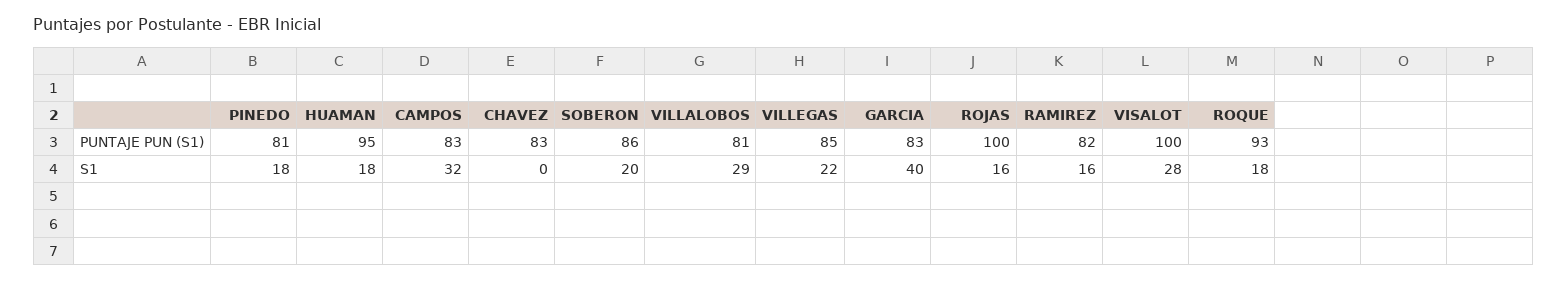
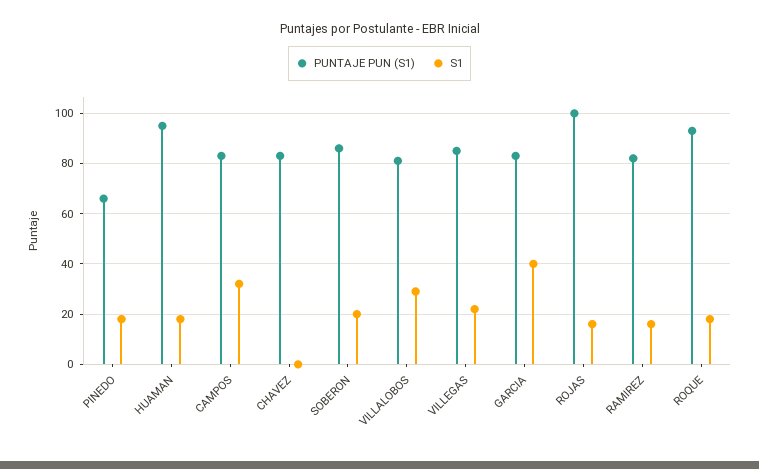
  {
    "PUNTAJE PUN (S1)": {
-     "PINEDO": 81,
+     "PINEDO": 65,
      "HUAMAN": 95,
      "CAMPOS": 83,
      "CHAVEZ": 83,
      "SOBERON": 86,
      "VILLALOBOS": 81,
      "VILLEGAS": 85,
      "GARCIA": 83,
      "ROJAS": 100,
      "RAMIREZ": 82,
-     "VISALOT": 100,
      "ROQUE": 93
    },
    "S1": {
      "PINEDO": 18,
      "HUAMAN": 18,
      "CAMPOS": 32,
      "CHAVEZ": 0,
      "SOBERON": 20,
      "VILLALOBOS": 29,
      "VILLEGAS": 22,
      "GARCIA": 40,
      "ROJAS": 16,
      "RAMIREZ": 16,
-     "VISALOT": 28,
      "ROQUE": 18
    }
  }

